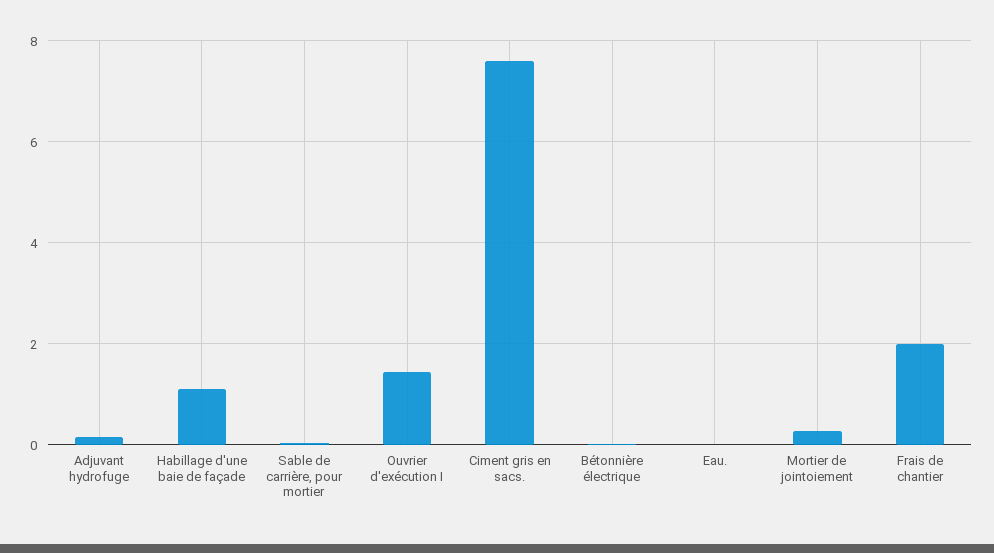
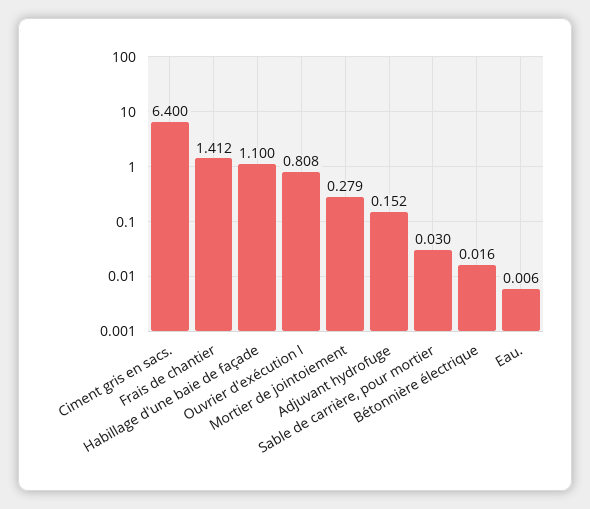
  {
    "Adjuvant hydrofuge": 0.152,
    "Habillage d'une baie de façade": 1.1,
    "Sable de carrière, pour mortier": 0.03,
-   "Ouvrier d'exécution I": 1.4,
+   "Ouvrier d'exécution I": 0.808,
-   "Ciment gris en sacs.": 7.6,
+   "Ciment gris en sacs.": 6.4,
    "Bétonnière électrique": 0.016,
    "Eau.": 0.006,
    "Mortier de jointoiement": 0.279,
-   "Frais de chantier": 2
+   "Frais de chantier": 1.412
  }

